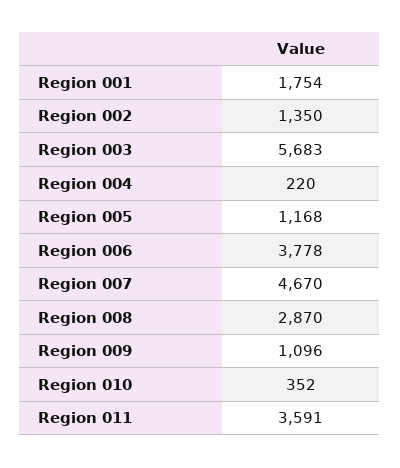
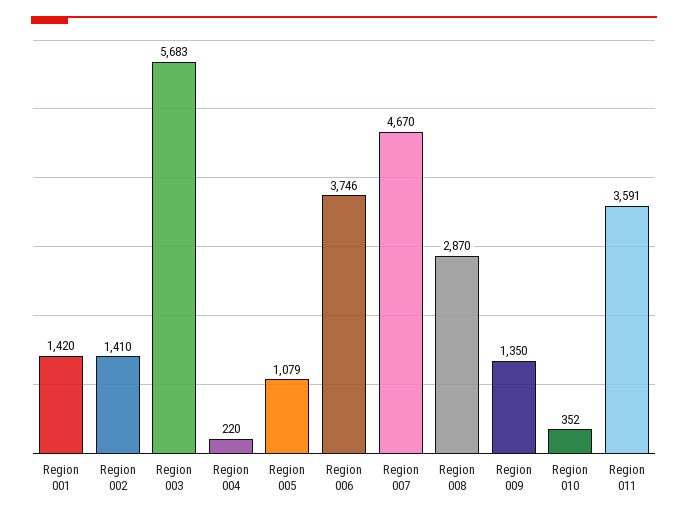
  {
-   "Region 001": 1754,
+   "Region 001": 1420,
-   "Region 002": 1350,
+   "Region 002": 1410,
    "Region 003": 5683,
    "Region 004": 220,
-   "Region 005": 1168,
+   "Region 005": 1079,
-   "Region 006": 3778,
+   "Region 006": 3746,
    "Region 007": 4670,
    "Region 008": 2870,
-   "Region 009": 1096,
+   "Region 009": 1350,
    "Region 010": 352,
    "Region 011": 3591
  }

